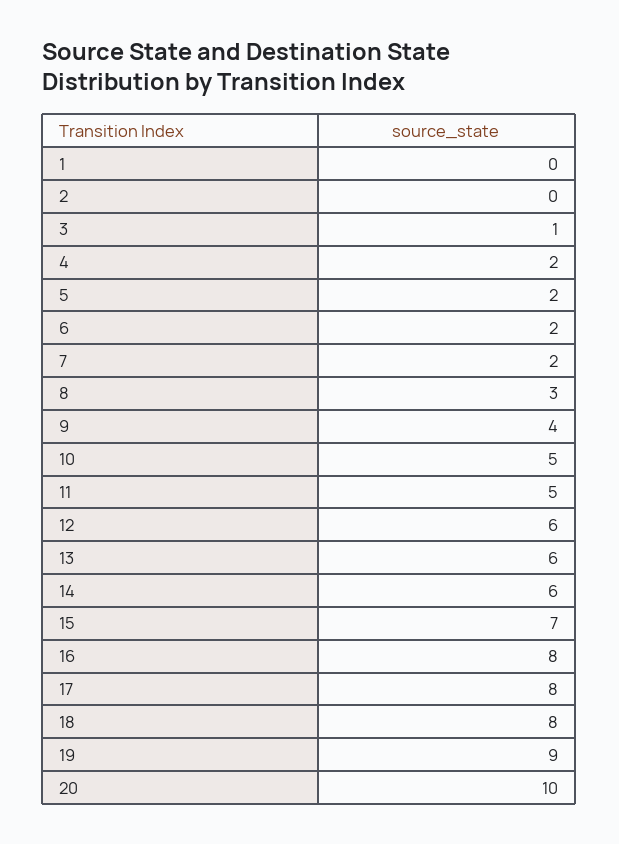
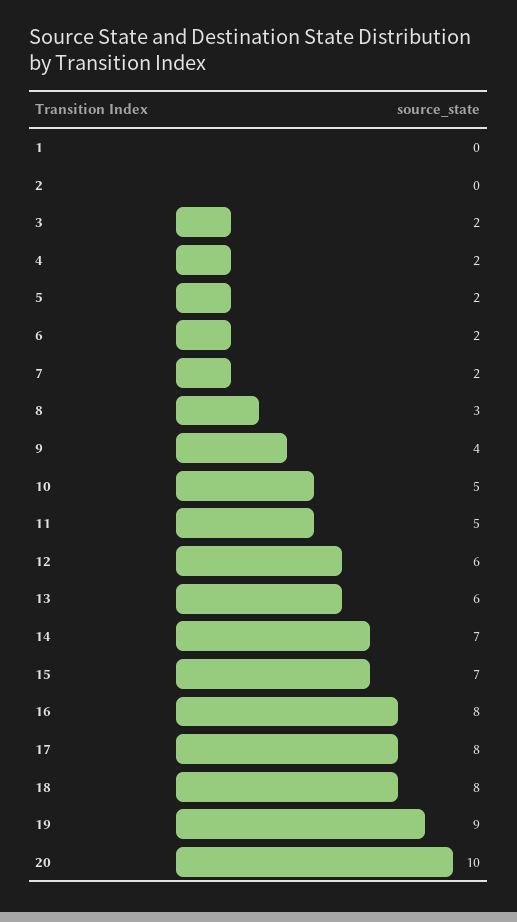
  {
    "1": 0,
    "2": 0,
-   "3": 1,
+   "3": 2,
    "4": 2,
    "5": 2,
    "6": 2,
    "7": 2,
    "8": 3,
    "9": 4,
    "10": 5,
    "11": 5,
    "12": 6,
    "13": 6,
-   "14": 6,
+   "14": 7,
    "15": 7,
    "16": 8,
    "17": 8,
    "18": 8,
    "19": 9,
    "20": 10
  }

